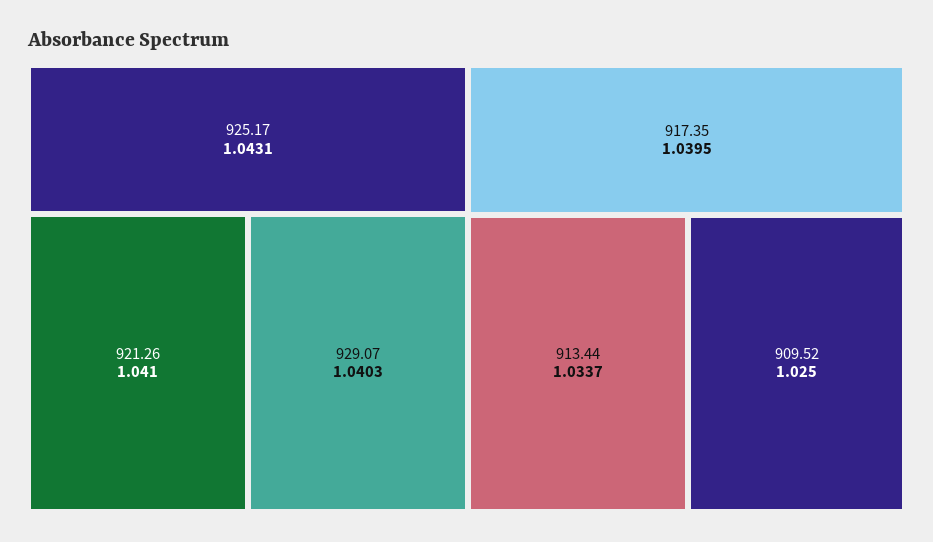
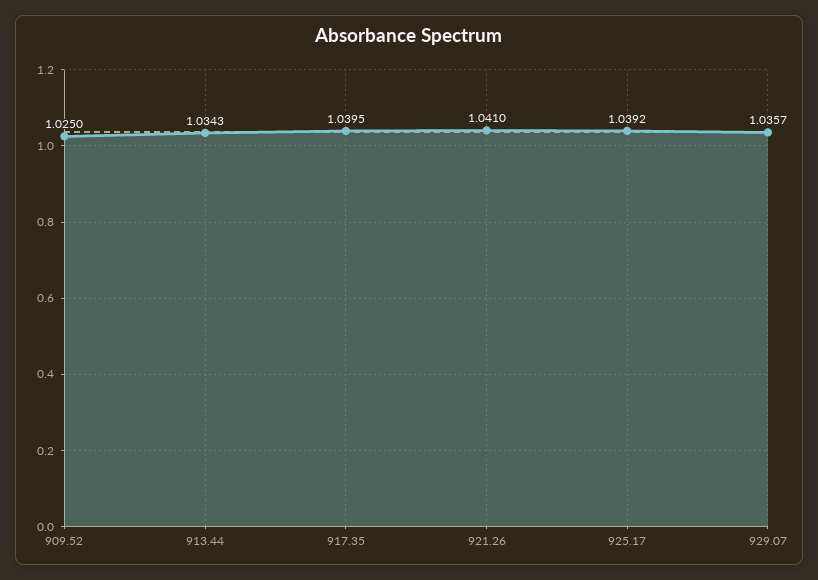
  {
-   "925.17": 1.0431,
+   "925.17": 1.0392,
    "921.26": 1.041,
-   "929.07": 1.0403,
+   "929.07": 1.0357,
    "917.35": 1.0395,
-   "913.44": 1.0337,
+   "913.44": 1.0343,
    "909.52": 1.025
  }

